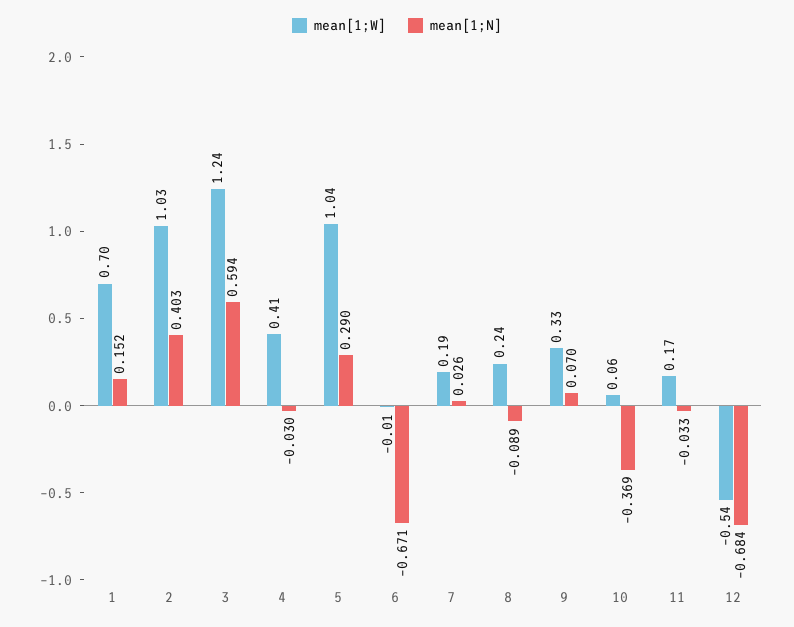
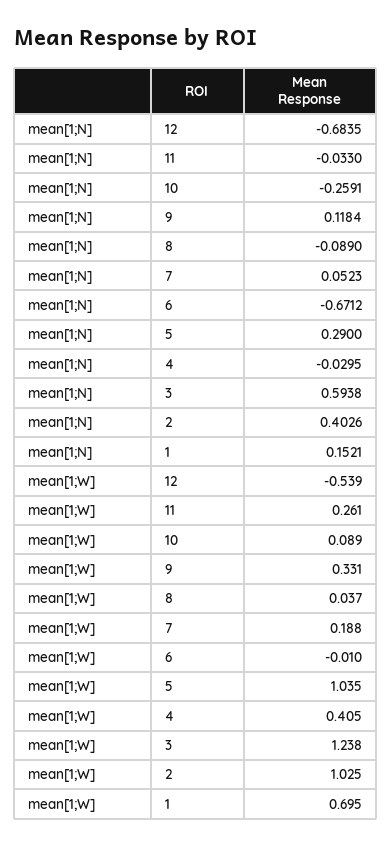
  {
    "mean[1;W]": {
      "1": 0.695,
      "2": 1.025,
      "3": 1.238,
      "4": 0.405,
      "5": 1.035,
      "6": -0.01,
      "7": 0.188,
-     "8": 0.24,
+     "8": 0.037,
      "9": 0.331,
-     "10": 0.06,
+     "10": 0.089,
-     "11": 0.17,
+     "11": 0.261,
      "12": -0.539
    },
    "mean[1;N]": {
      "1": 0.1521,
      "2": 0.4026,
      "3": 0.5938,
      "4": -0.0295,
      "5": 0.29,
      "6": -0.6712,
-     "7": 0.026,
+     "7": 0.0523,
      "8": -0.089,
-     "9": 0.07,
+     "9": 0.1184,
-     "10": -0.369,
+     "10": -0.2591,
      "11": -0.033,
      "12": -0.6835
    }
  }

